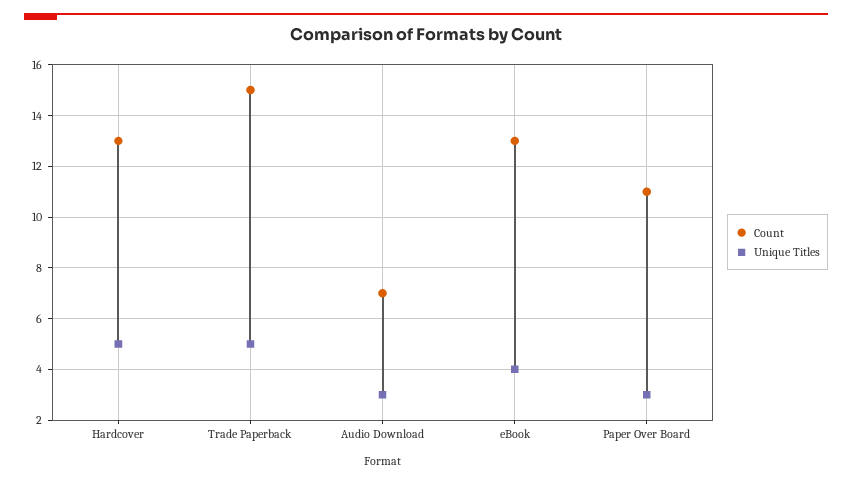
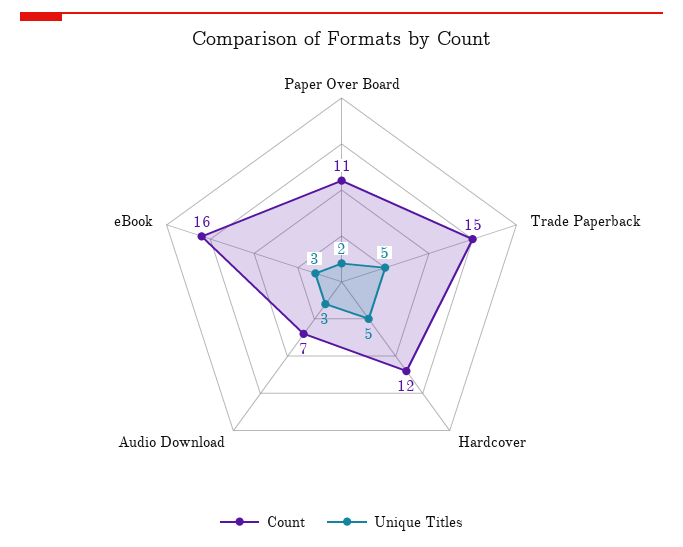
  {
    "Count": {
-     "Hardcover": 13,
+     "Hardcover": 12,
      "Trade Paperback": 15,
      "Audio Download": 7,
-     "eBook": 13,
+     "eBook": 16,
      "Paper Over Board": 11
    },
    "Unique Titles": {
      "Hardcover": 5,
      "Trade Paperback": 5,
      "Audio Download": 3,
-     "eBook": 4,
+     "eBook": 3,
-     "Paper Over Board": 3
+     "Paper Over Board": 2
    }
  }

